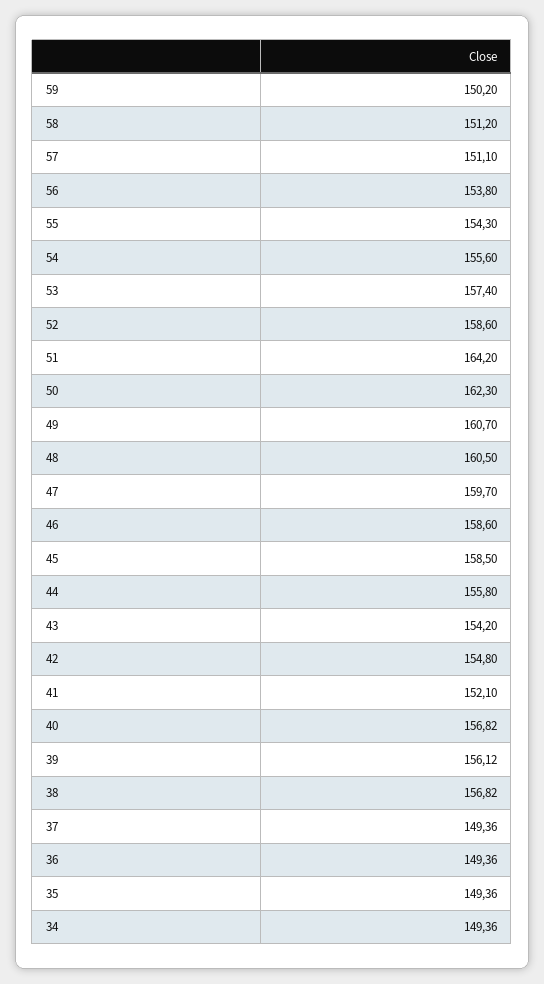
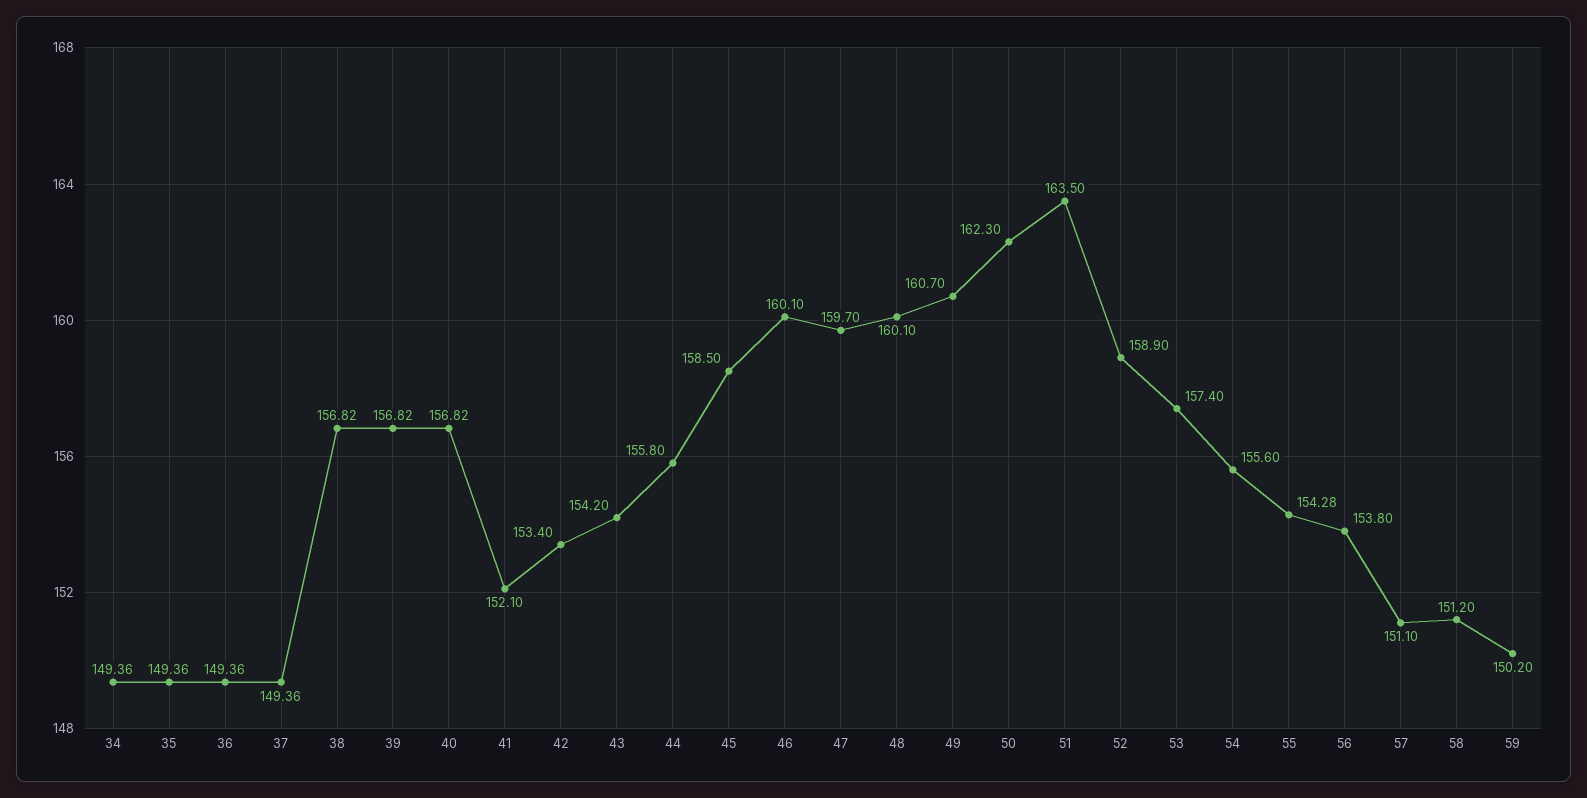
  {
    "59": 150.2,
    "58": 151.2,
    "57": 151.1,
    "56": 153.8,
-   "55": 154.3,
+   "55": 154.28,
    "54": 155.6,
    "53": 157.4,
-   "52": 158.6,
+   "52": 158.9,
-   "51": 164.2,
+   "51": 163.5,
    "50": 162.3,
    "49": 160.7,
-   "48": 160.5,
+   "48": 160.1,
    "47": 159.7,
-   "46": 158.6,
+   "46": 160.1,
    "45": 158.5,
    "44": 155.8,
    "43": 154.2,
-   "42": 154.8,
+   "42": 153.4,
    "41": 152.1,
    "40": 156.82,
-   "39": 156.12,
+   "39": 156.82,
    "38": 156.82,
    "37": 149.36,
    "36": 149.36,
    "35": 149.36,
    "34": 149.36
  }

